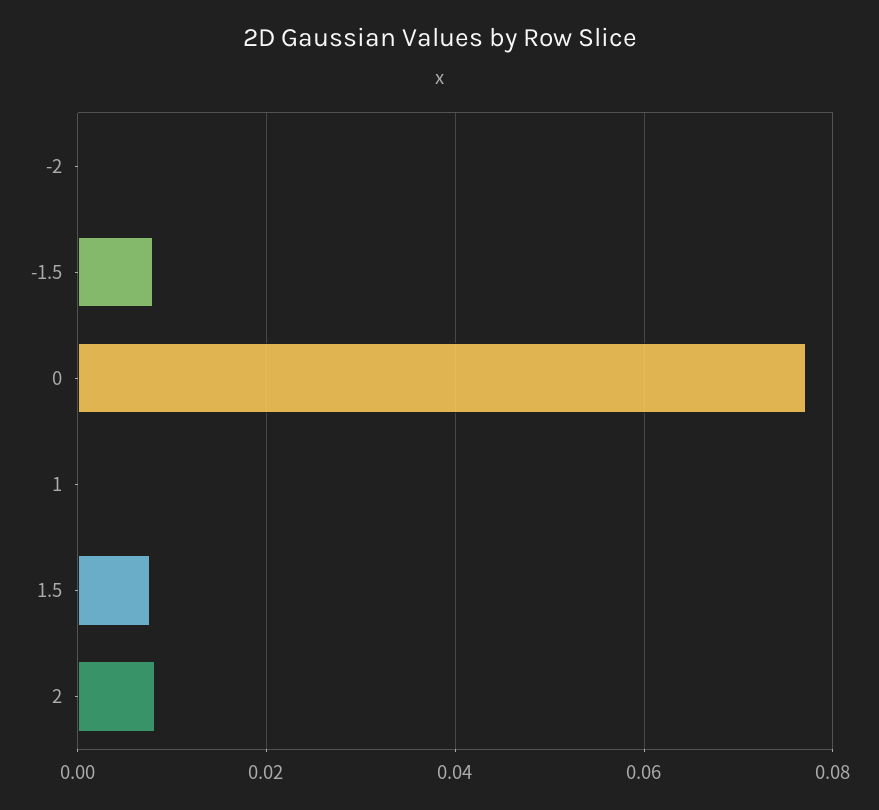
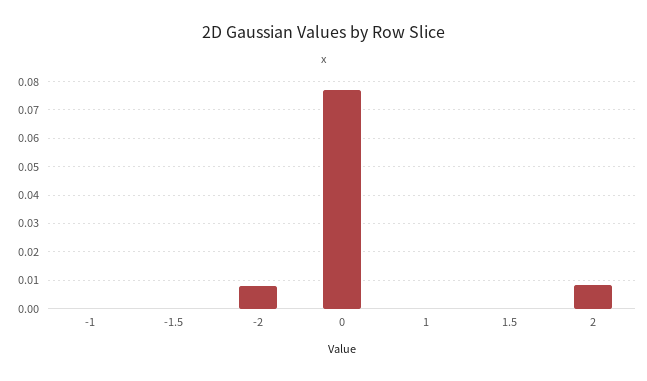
  {
-   "-2": 0,
+   "-2": 0.0075,
-   "-1.5": 0.008,
+   "-1.5": 0,
    "0": 0.078,
    "1": 0,
-   "1.5": 0.008,
+   "1.5": 0,
-   "2": 0.008
+   "2": 0.008,
+   "-1": 0
  }

